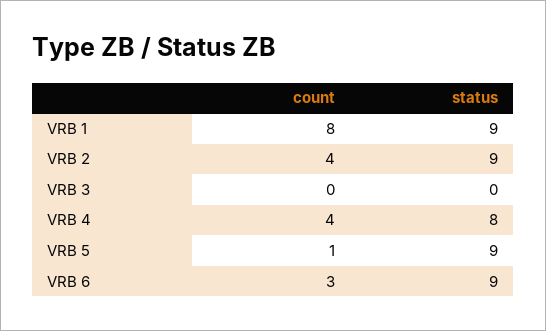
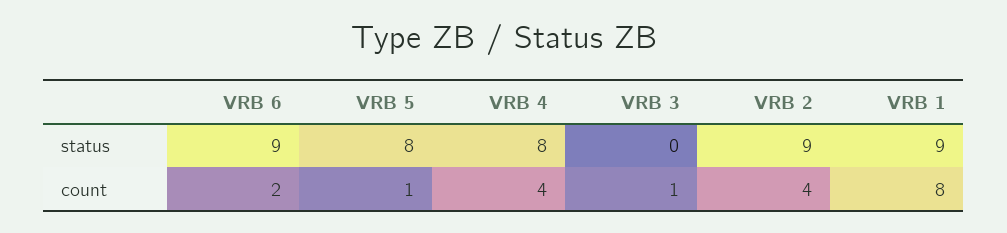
  {
    "count": {
      "VRB 1": 8,
      "VRB 2": 4,
-     "VRB 3": 0,
+     "VRB 3": 1,
      "VRB 4": 4,
      "VRB 5": 1,
-     "VRB 6": 3
+     "VRB 6": 2
    },
    "status": {
      "VRB 1": 9,
      "VRB 2": 9,
      "VRB 3": 0,
      "VRB 4": 8,
-     "VRB 5": 9,
+     "VRB 5": 8,
      "VRB 6": 9
    }
  }

